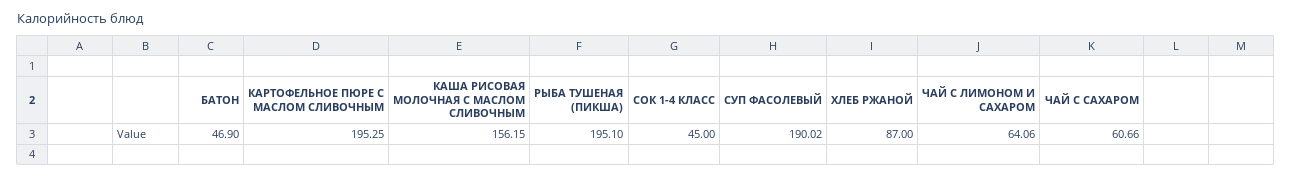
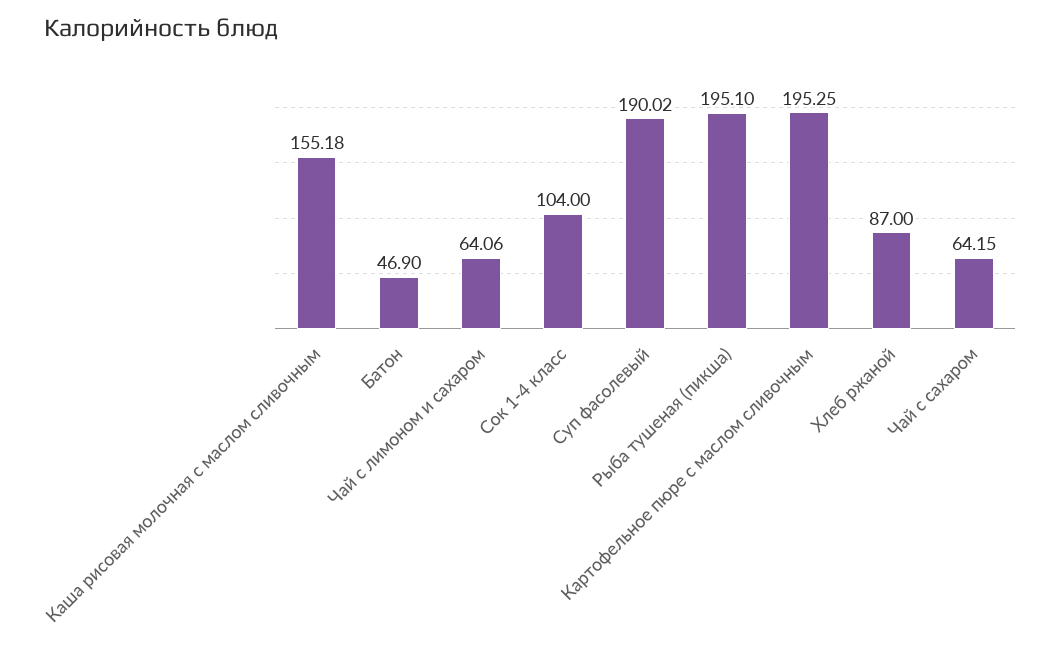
  {
    "БАТОН": 46.9,
    "КАРТОФЕЛЬНОЕ ПЮРЕ С МАСЛОМ СЛИВОЧНЫМ": 195.25,
-   "КАША РИСОВАЯ МОЛОЧНАЯ С МАСЛОМ СЛИВОЧНЫМ": 156.15,
+   "КАША РИСОВАЯ МОЛОЧНАЯ С МАСЛОМ СЛИВОЧНЫМ": 155.18,
    "РЫБА ТУШЕНАЯ (ПИКША)": 195.1,
-   "СОК 1-4 КЛАСС": 45,
+   "СОК 1-4 КЛАСС": 104,
    "СУП ФАСОЛЕВЫЙ": 190.02,
    "ХЛЕБ РЖАНОЙ": 87,
    "ЧАЙ С ЛИМОНОМ И САХАРОМ": 64.06,
-   "ЧАЙ С САХАРОМ": 60.66
+   "ЧАЙ С САХАРОМ": 64.15
  }

